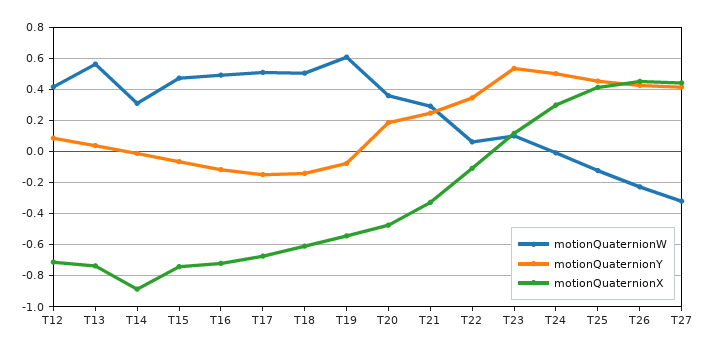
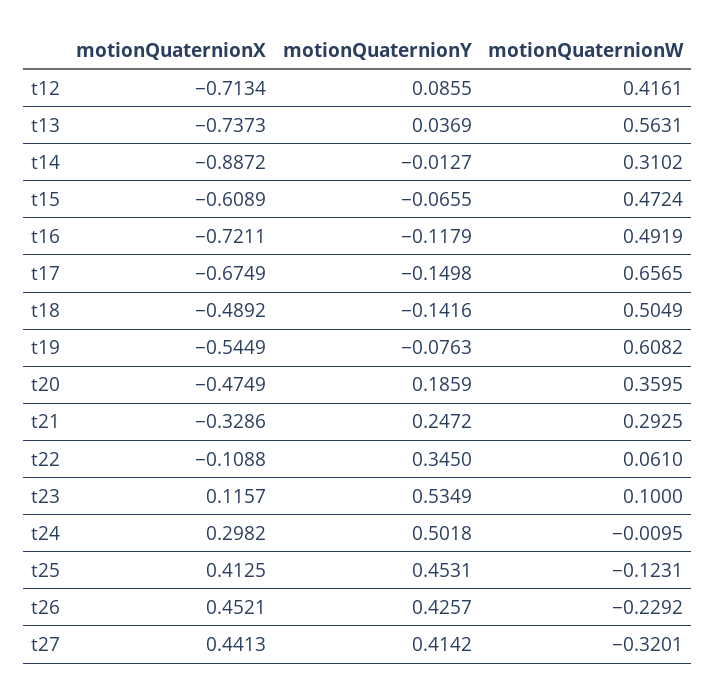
  {
    "motionQuaternionW": {
      "T12": 0.4161,
      "T13": 0.5631,
      "T14": 0.3102,
      "T15": 0.4724,
      "T16": 0.4919,
-     "T17": 0.5,
+     "T17": 0.6565,
      "T18": 0.5049,
      "T19": 0.6082,
      "T20": 0.3595,
      "T21": 0.2925,
      "T22": 0.061,
      "T23": 0.1,
      "T24": -0.0095,
      "T25": -0.1231,
      "T26": -0.2292,
      "T27": -0.3201
    },
    "motionQuaternionY": {
      "T12": 0.0855,
      "T13": 0.0369,
      "T14": -0.0127,
      "T15": -0.0655,
      "T16": -0.1179,
      "T17": -0.1498,
      "T18": -0.1416,
      "T19": -0.0763,
      "T20": 0.1859,
      "T21": 0.2472,
      "T22": 0.345,
      "T23": 0.5349,
      "T24": 0.5018,
      "T25": 0.4531,
      "T26": 0.4257,
      "T27": 0.4142
    },
    "motionQuaternionX": {
      "T12": -0.7134,
      "T13": -0.7373,
      "T14": -0.8872,
-     "T15": -0.75,
+     "T15": -0.6089,
      "T16": -0.7211,
      "T17": -0.6749,
-     "T18": -0.6,
+     "T18": -0.4892,
      "T19": -0.5449,
      "T20": -0.4749,
      "T21": -0.3286,
      "T22": -0.1088,
      "T23": 0.1157,
      "T24": 0.2982,
      "T25": 0.4125,
      "T26": 0.4521,
      "T27": 0.4413
    }
  }

